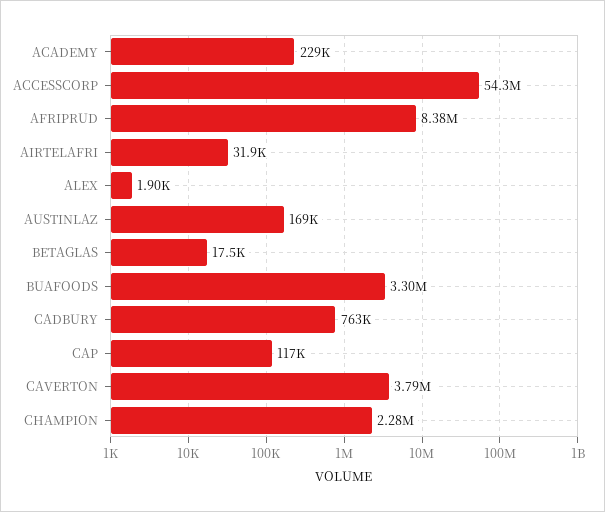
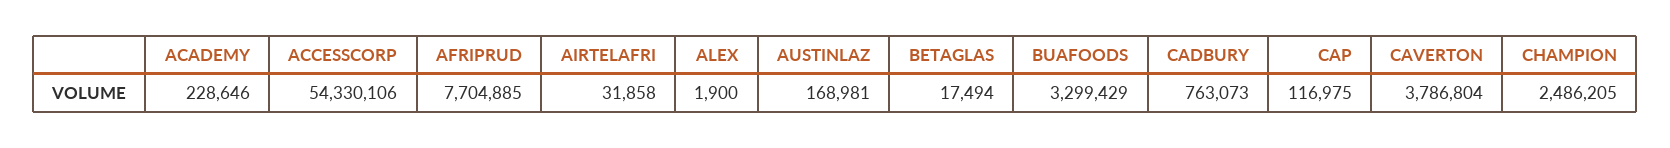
  {
    "ACADEMY": 228646,
    "ACCESSCORP": 54330106,
-   "AFRIPRUD": 8380000,
+   "AFRIPRUD": 7704885,
    "AIRTELAFRI": 31858,
    "ALEX": 1900,
    "AUSTINLAZ": 168981,
    "BETAGLAS": 17494,
    "BUAFOODS": 3299429,
    "CADBURY": 763073,
    "CAP": 116975,
    "CAVERTON": 3786804,
-   "CHAMPION": 2280000
+   "CHAMPION": 2486205
  }

